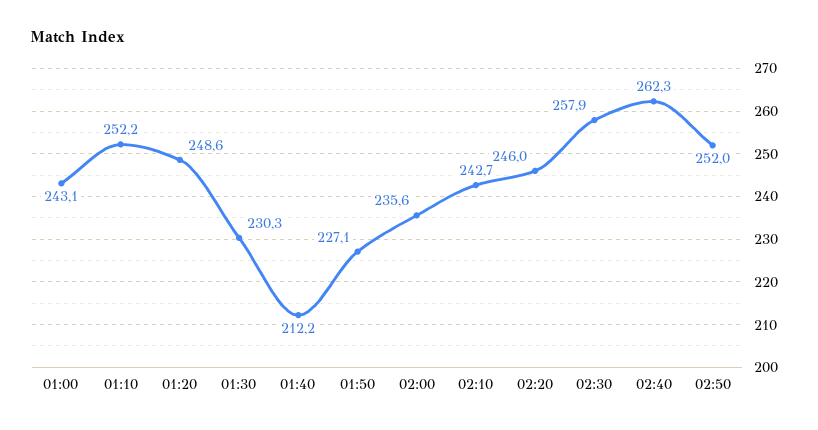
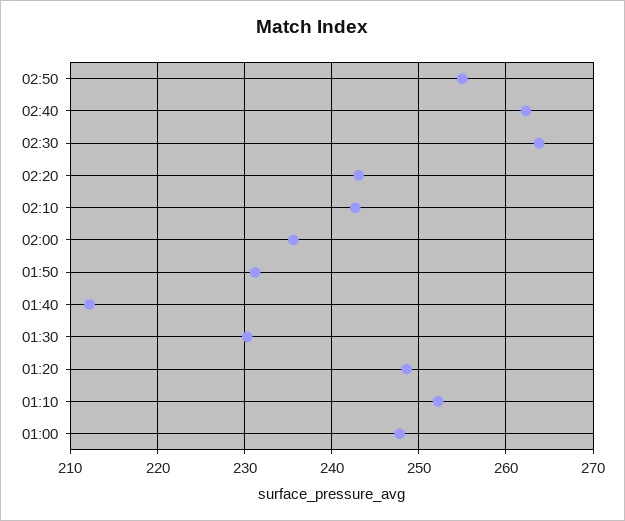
  {
-   "01:00": 243.1,
+   "01:00": 248,
    "01:10": 252.2,
    "01:20": 248.6,
    "01:30": 230.3,
    "01:40": 212.2,
-   "01:50": 227.1,
+   "01:50": 231,
    "02:00": 235.6,
    "02:10": 242.7,
-   "02:20": 246,
+   "02:20": 243,
-   "02:30": 257.9,
+   "02:30": 264,
    "02:40": 262.3,
-   "02:50": 252
+   "02:50": 255
  }

